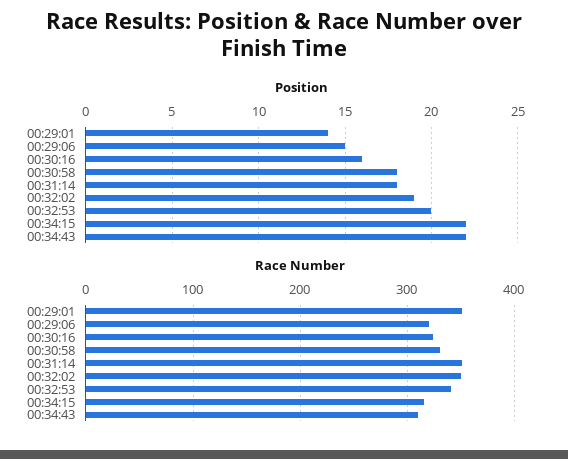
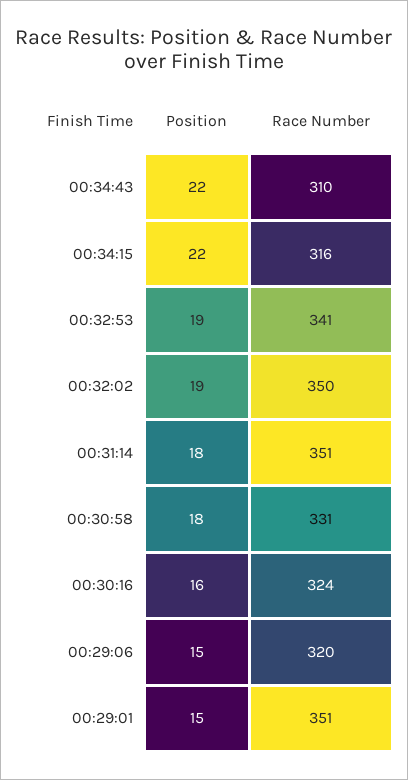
  {
    "Position": {
-     "00:29:01": 14,
+     "00:29:01": 15,
      "00:29:06": 15,
      "00:30:16": 16,
      "00:30:58": 18,
      "00:31:14": 18,
      "00:32:02": 19,
-     "00:32:53": 20,
+     "00:32:53": 19,
      "00:34:15": 22,
      "00:34:43": 22
    },
    "Race Number": {
      "00:29:01": 351,
      "00:29:06": 320,
      "00:30:16": 324,
      "00:30:58": 331,
      "00:31:14": 351,
      "00:32:02": 350,
      "00:32:53": 341,
      "00:34:15": 316,
      "00:34:43": 310
    }
  }

